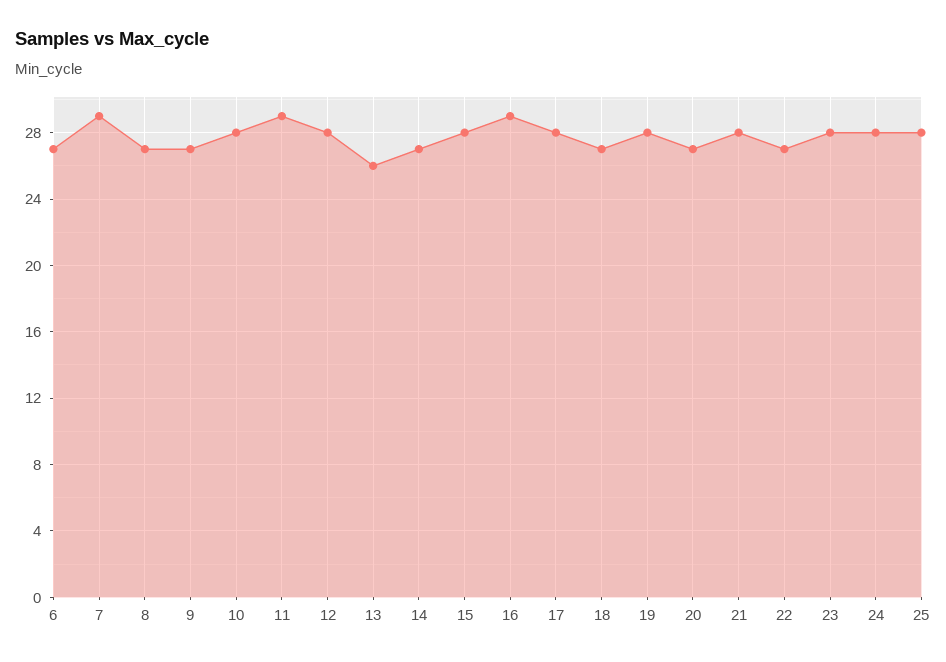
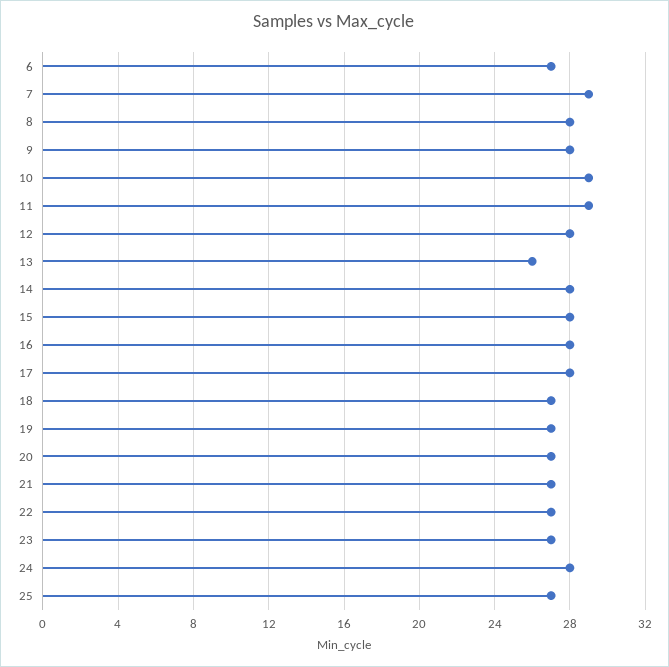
  {
    "6": 27,
    "7": 29,
-   "8": 27,
+   "8": 28,
-   "9": 27,
+   "9": 28,
-   "10": 28,
+   "10": 29,
    "11": 29,
    "12": 28,
    "13": 26,
-   "14": 27,
+   "14": 28,
    "15": 28,
-   "16": 29,
+   "16": 28,
    "17": 28,
    "18": 27,
-   "19": 28,
+   "19": 27,
    "20": 27,
-   "21": 28,
+   "21": 27,
    "22": 27,
-   "23": 28,
+   "23": 27,
    "24": 28,
-   "25": 28
+   "25": 27
  }

